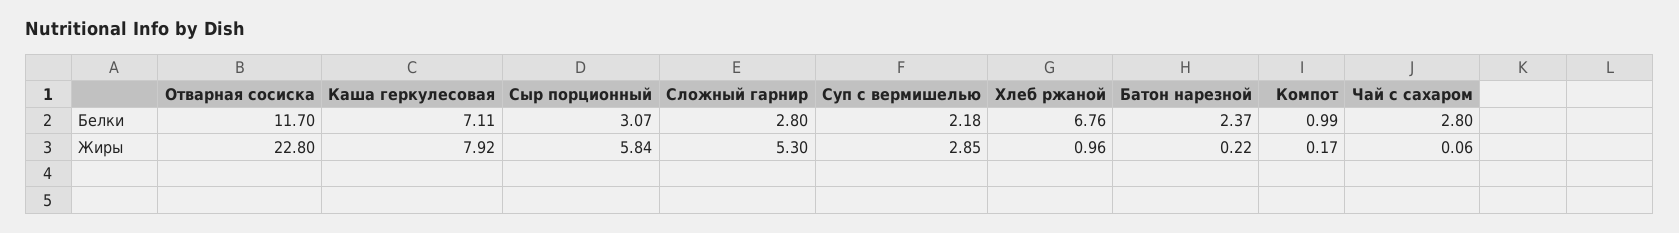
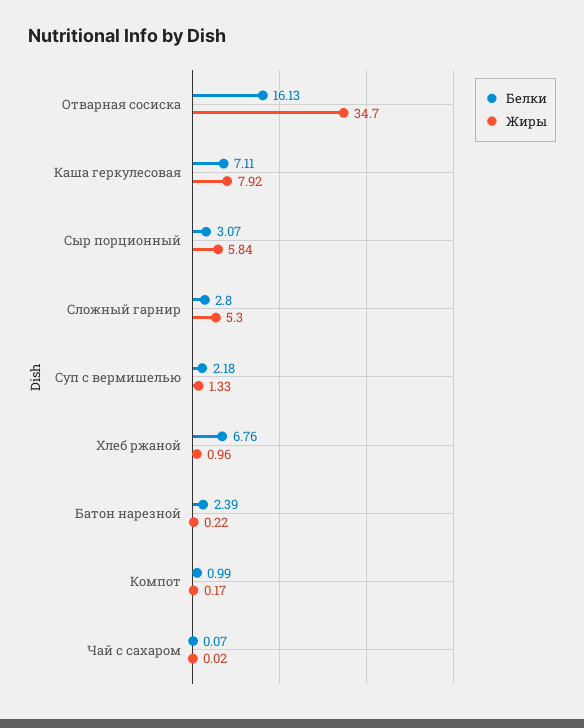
  {
    "Белки": {
-     "Отварная сосиска": 11.7,
+     "Отварная сосиска": 16.13,
      "Каша геркулесовая": 7.11,
      "Сыр порционный": 3.07,
      "Сложный гарнир": 2.8,
      "Суп с вермишелью": 2.18,
      "Хлеб ржаной": 6.76,
-     "Батон нарезной": 2.37,
+     "Батон нарезной": 2.39,
      "Компот": 0.99,
-     "Чай с сахаром": 2.8
+     "Чай с сахаром": 0.07
    },
    "Жиры": {
-     "Отварная сосиска": 22.8,
+     "Отварная сосиска": 34.7,
      "Каша геркулесовая": 7.92,
      "Сыр порционный": 5.84,
      "Сложный гарнир": 5.3,
-     "Суп с вермишелью": 2.85,
+     "Суп с вермишелью": 1.33,
      "Хлеб ржаной": 0.96,
      "Батон нарезной": 0.22,
      "Компот": 0.17,
-     "Чай с сахаром": 0.06
+     "Чай с сахаром": 0.02
    }
  }

